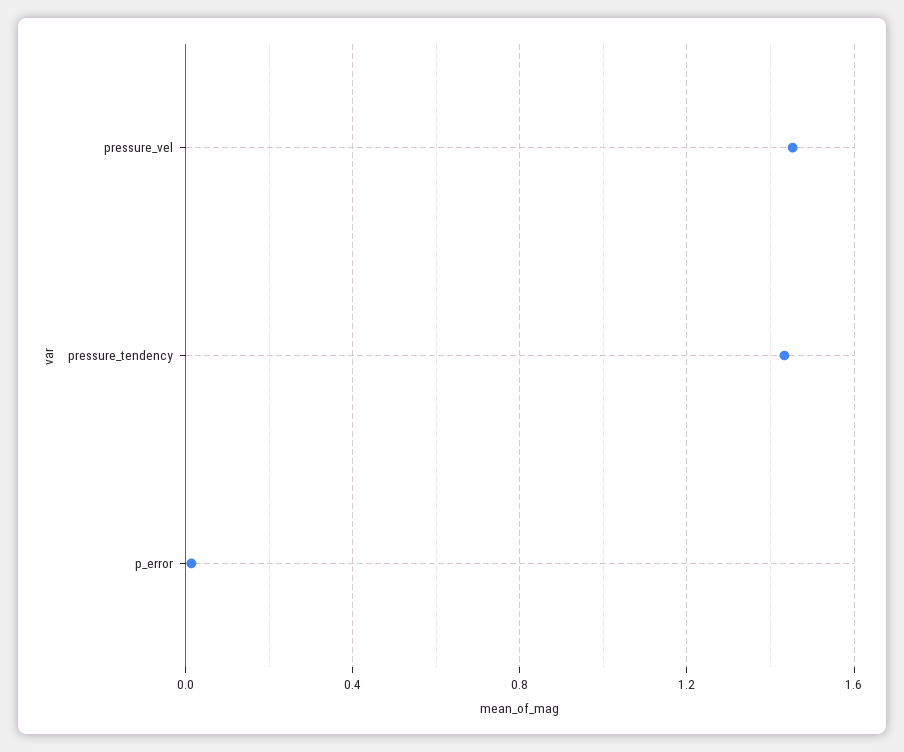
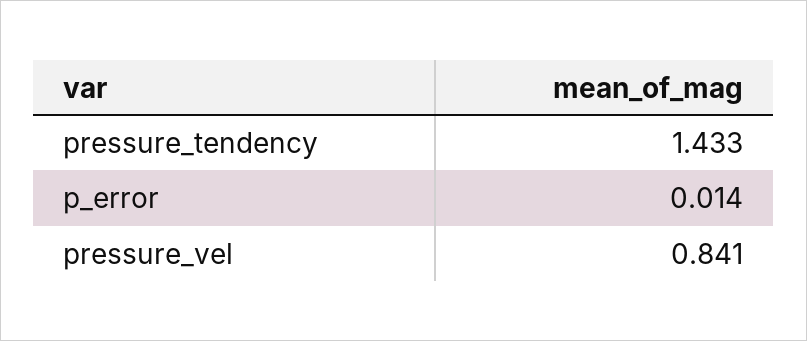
  {
-   "pressure_vel": 1.45,
+   "pressure_vel": 0.841,
    "pressure_tendency": 1.433,
    "p_error": 0.014
  }

